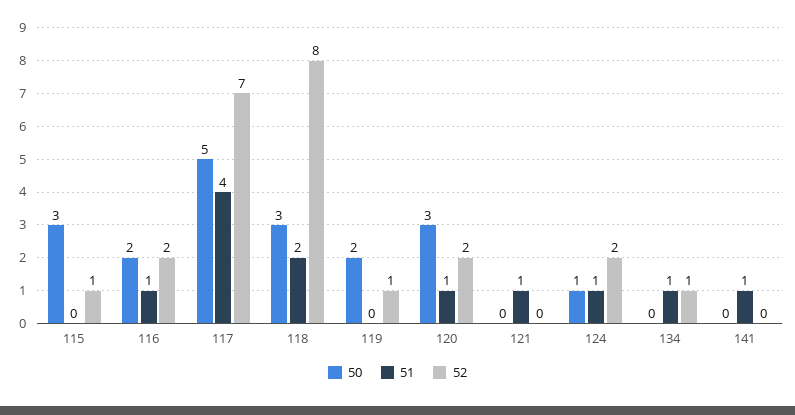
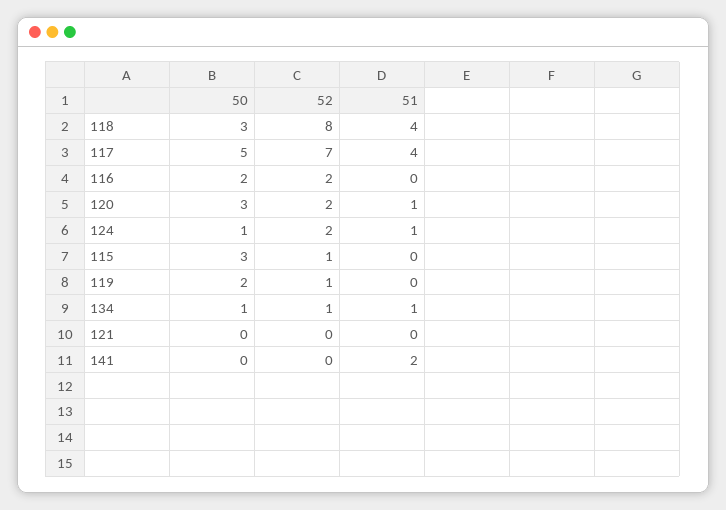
  {
    "50": {
      "115": 3,
      "116": 2,
      "117": 5,
      "118": 3,
      "119": 2,
      "120": 3,
      "121": 0,
      "124": 1,
-     "134": 0,
+     "134": 1,
      "141": 0
    },
    "51": {
      "115": 0,
-     "116": 1,
+     "116": 0,
      "117": 4,
-     "118": 2,
+     "118": 4,
      "119": 0,
      "120": 1,
-     "121": 1,
+     "121": 0,
      "124": 1,
      "134": 1,
-     "141": 1
+     "141": 2
    },
    "52": {
      "115": 1,
      "116": 2,
      "117": 7,
      "118": 8,
      "119": 1,
      "120": 2,
      "121": 0,
      "124": 2,
      "134": 1,
      "141": 0
    }
  }

